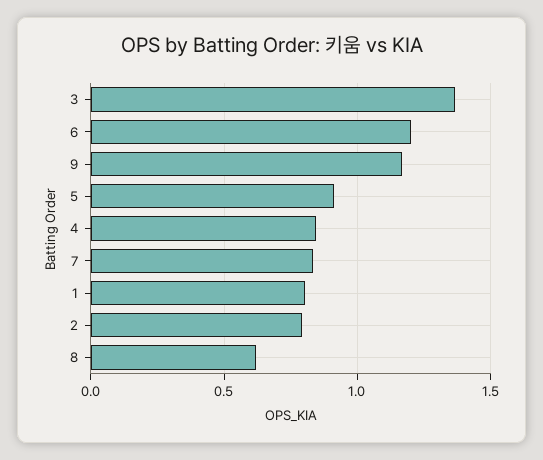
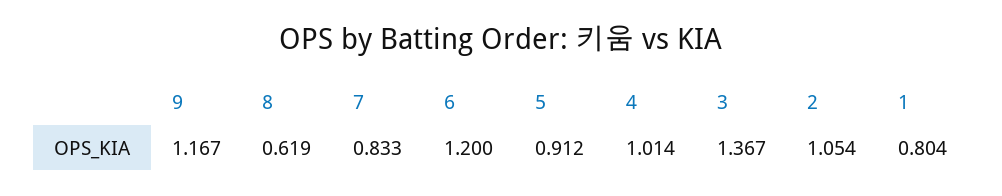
  {
    "3": 1.367,
    "6": 1.2,
    "9": 1.167,
    "5": 0.912,
-   "4": 0.85,
+   "4": 1.014,
    "7": 0.833,
    "1": 0.804,
-   "2": 0.8,
+   "2": 1.054,
    "8": 0.619
  }

